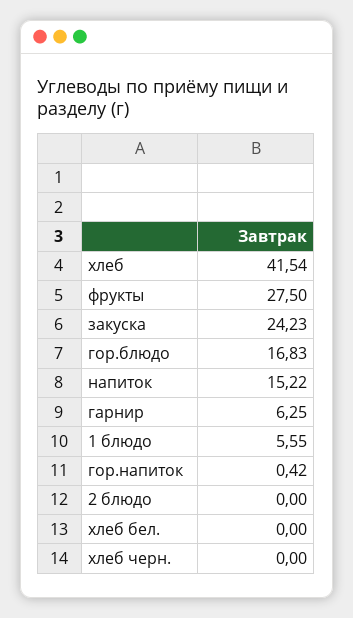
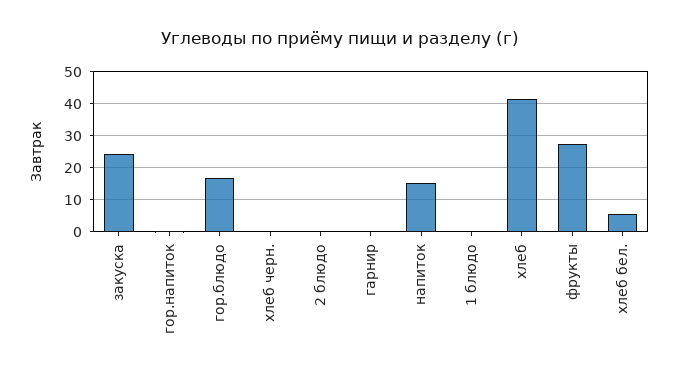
  {
    "хлеб": 41.54,
    "фрукты": 27.5,
    "закуска": 24.23,
    "гор.блюдо": 16.83,
    "напиток": 15.22,
-   "гарнир": 6.25,
+   "гарнир": 0,
-   "1 блюдо": 5.55,
+   "1 блюдо": 0,
    "гор.напиток": 0.42,
    "2 блюдо": 0,
-   "хлеб бел.": 0,
+   "хлеб бел.": 6,
    "хлеб черн.": 0
  }

